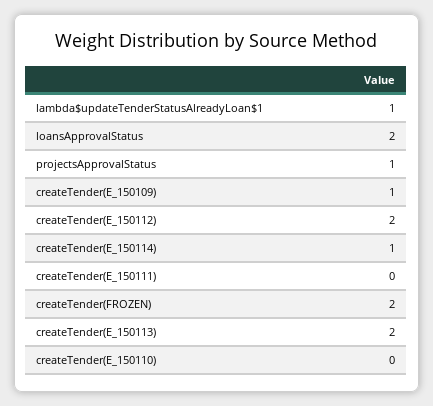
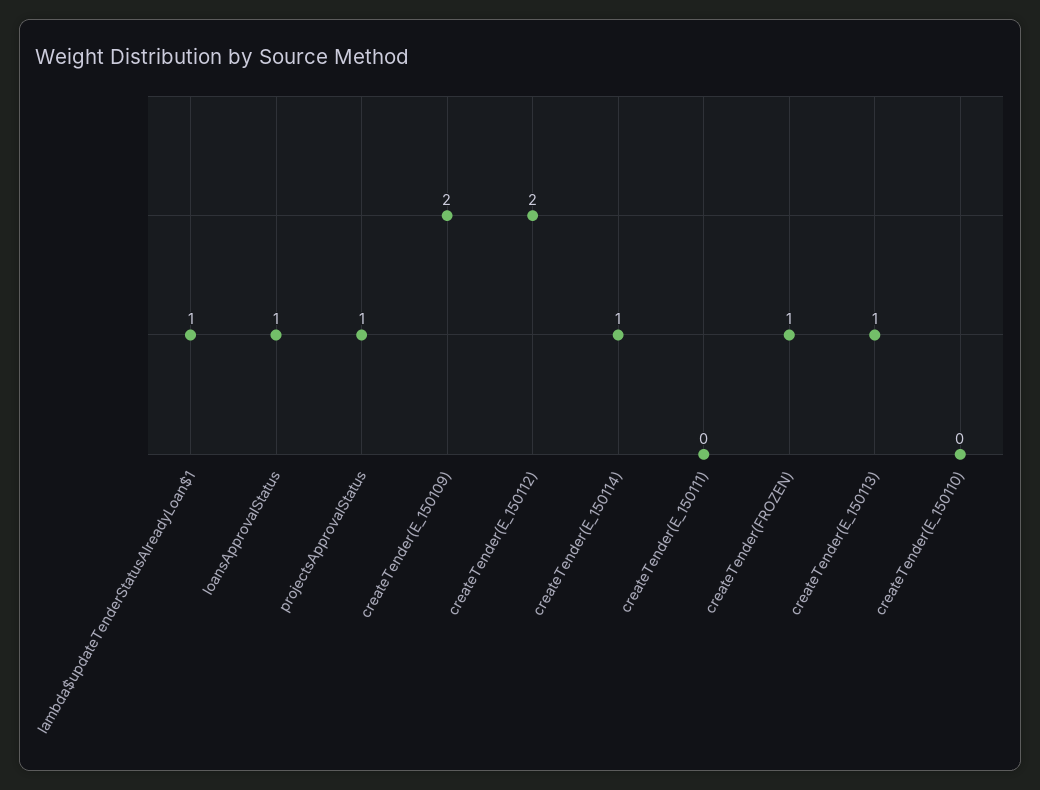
  {
    "lambda$updateTenderStatusAlreadyLoan$1": 1,
-   "loansApprovalStatus": 2,
+   "loansApprovalStatus": 1,
    "projectsApprovalStatus": 1,
-   "createTender(E_150109)": 1,
+   "createTender(E_150109)": 2,
    "createTender(E_150112)": 2,
    "createTender(E_150114)": 1,
    "createTender(E_150111)": 0,
-   "createTender(FROZEN)": 2,
+   "createTender(FROZEN)": 1,
-   "createTender(E_150113)": 2,
+   "createTender(E_150113)": 1,
    "createTender(E_150110)": 0
  }

